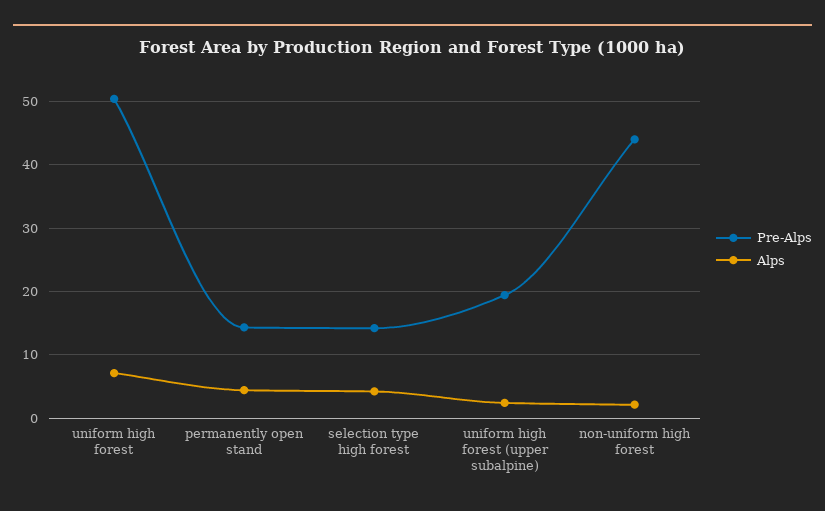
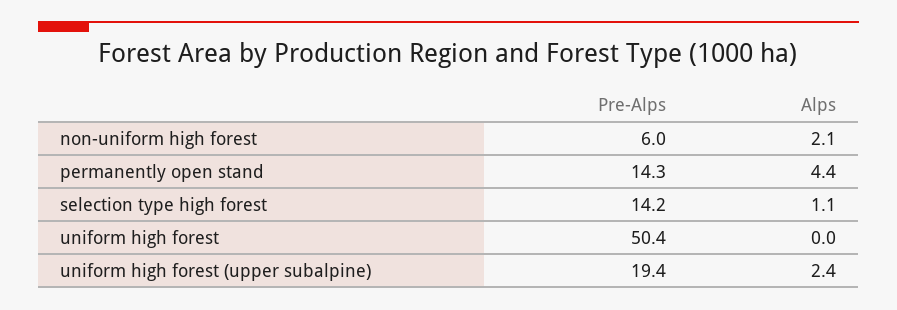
  {
    "Pre-Alps": {
      "uniform high forest": 50.4,
      "permanently open stand": 14.3,
      "selection type high forest": 14.2,
      "uniform high forest (upper subalpine)": 19.4,
-     "non-uniform high forest": 44
+     "non-uniform high forest": 6
    },
    "Alps": {
-     "uniform high forest": 7,
+     "uniform high forest": 0,
      "permanently open stand": 4.4,
-     "selection type high forest": 4,
+     "selection type high forest": 1.1,
      "uniform high forest (upper subalpine)": 2.4,
      "non-uniform high forest": 2.1
    }
  }

